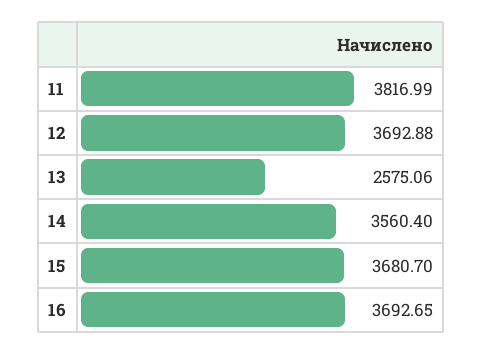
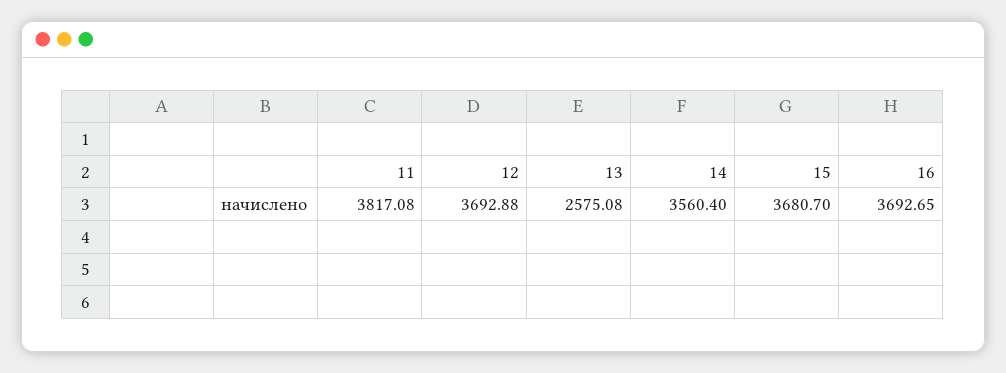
  {
-   "11": 3816.99,
+   "11": 3817.08,
    "12": 3692.88,
-   "13": 2575.06,
+   "13": 2575.08,
    "14": 3560.4,
    "15": 3680.7,
    "16": 3692.65
  }

